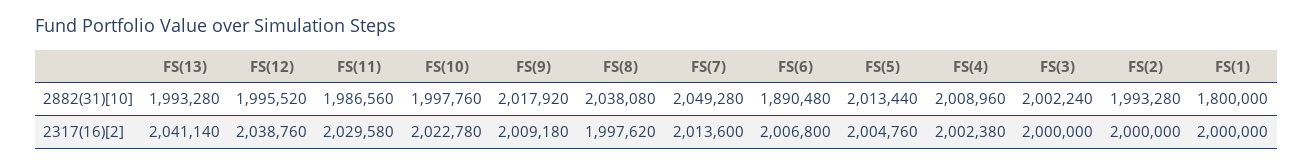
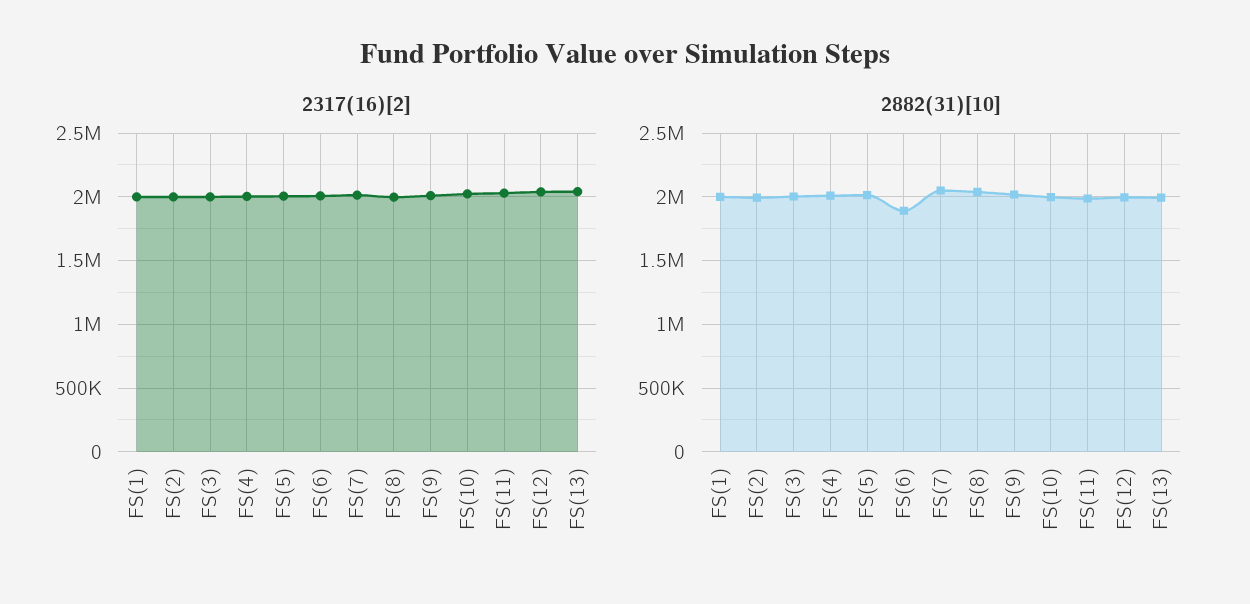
  {
    "2882(31)[10]": {
      "FS(13)": 1993280,
      "FS(12)": 1995520,
      "FS(11)": 1986560,
      "FS(10)": 1997760,
      "FS(9)": 2017920,
      "FS(8)": 2038080,
      "FS(7)": 2049280,
      "FS(6)": 1890480,
      "FS(5)": 2013440,
      "FS(4)": 2008960,
      "FS(3)": 2002240,
      "FS(2)": 1993280,
-     "FS(1)": 1800000
+     "FS(1)": 2000000
    },
    "2317(16)[2]": {
      "FS(13)": 2041140,
      "FS(12)": 2038760,
      "FS(11)": 2029580,
      "FS(10)": 2022780,
      "FS(9)": 2009180,
      "FS(8)": 1997620,
      "FS(7)": 2013600,
      "FS(6)": 2006800,
      "FS(5)": 2004760,
      "FS(4)": 2002380,
      "FS(3)": 2000000,
      "FS(2)": 2000000,
      "FS(1)": 2000000
    }
  }

